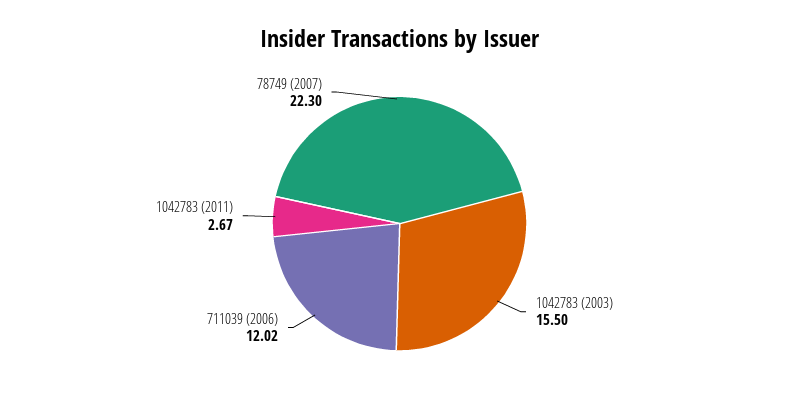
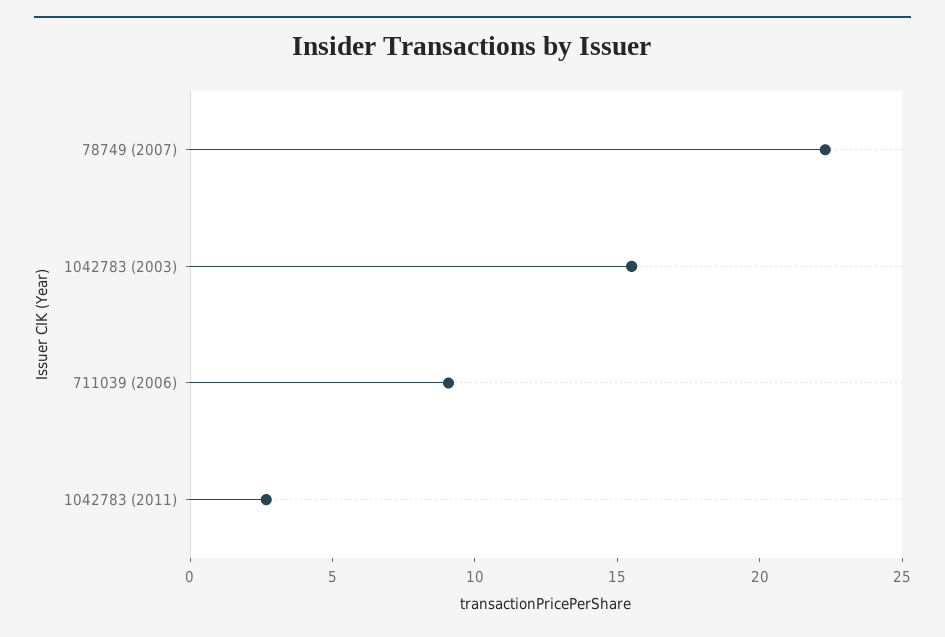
  {
    "1042783 (2003)": 15.5,
-   "711039 (2006)": 12.02,
+   "711039 (2006)": 9,
    "1042783 (2011)": 2.67,
    "78749 (2007)": 22.3
  }

